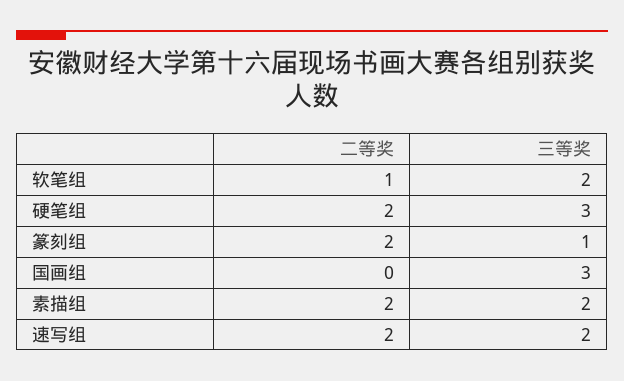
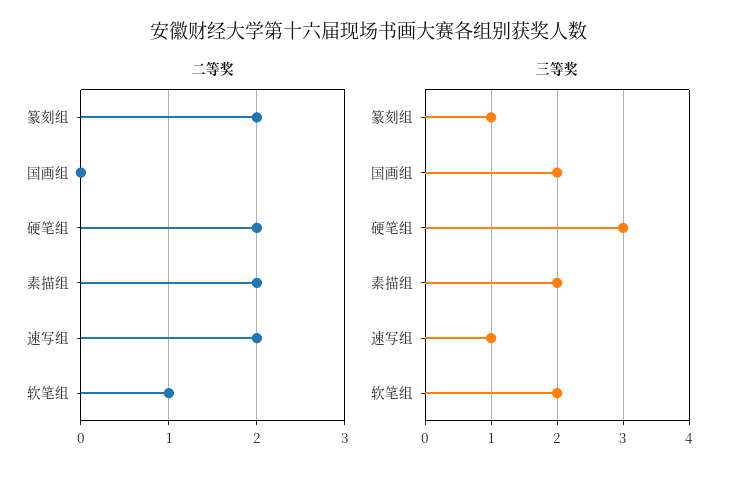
  {
    "二等奖": {
      "软笔组": 1,
      "硬笔组": 2,
      "篆刻组": 2,
      "国画组": 0,
      "素描组": 2,
      "速写组": 2
    },
    "三等奖": {
      "软笔组": 2,
      "硬笔组": 3,
      "篆刻组": 1,
-     "国画组": 3,
+     "国画组": 2,
      "素描组": 2,
-     "速写组": 2
+     "速写组": 1
    }
  }

